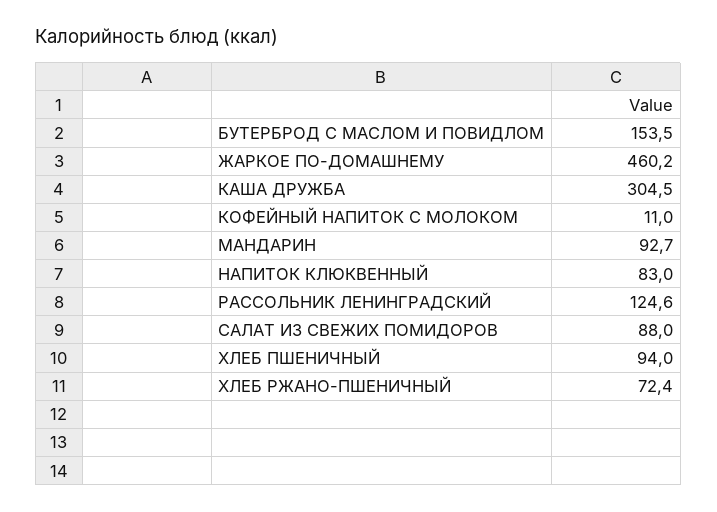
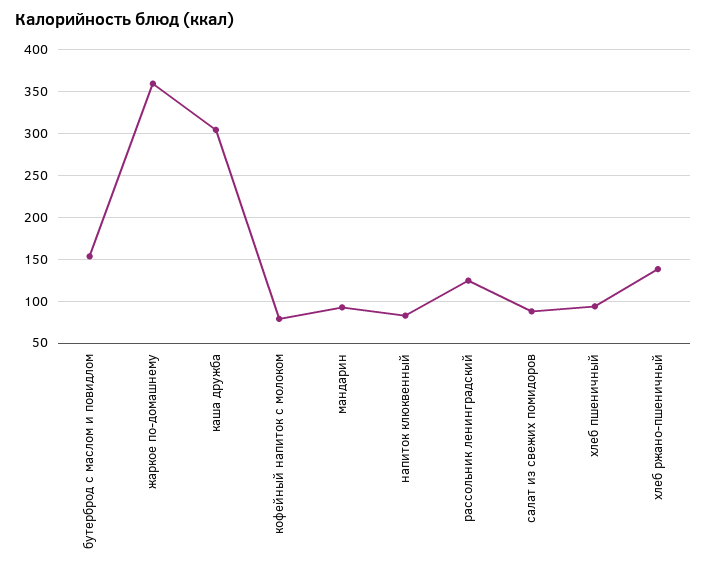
  {
    "БУТЕРБРОД С МАСЛОМ И ПОВИДЛОМ": 153.5,
-   "ЖАРКОЕ ПО-ДОМАШНЕМУ": 460.2,
+   "ЖАРКОЕ ПО-ДОМАШНЕМУ": 360,
    "КАША ДРУЖБА": 304.5,
-   "КОФЕЙНЫЙ НАПИТОК С МОЛОКОМ": 11,
+   "КОФЕЙНЫЙ НАПИТОК С МОЛОКОМ": 80,
    "МАНДАРИН": 92.7,
    "НАПИТОК КЛЮКВЕННЫЙ": 83,
    "РАССОЛЬНИК ЛЕНИНГРАДСКИЙ": 124.6,
    "САЛАТ ИЗ СВЕЖИХ ПОМИДОРОВ": 88,
    "ХЛЕБ ПШЕНИЧНЫЙ": 94,
-   "ХЛЕБ РЖАНО-ПШЕНИЧНЫЙ": 72.4
+   "ХЛЕБ РЖАНО-ПШЕНИЧНЫЙ": 140
  }

